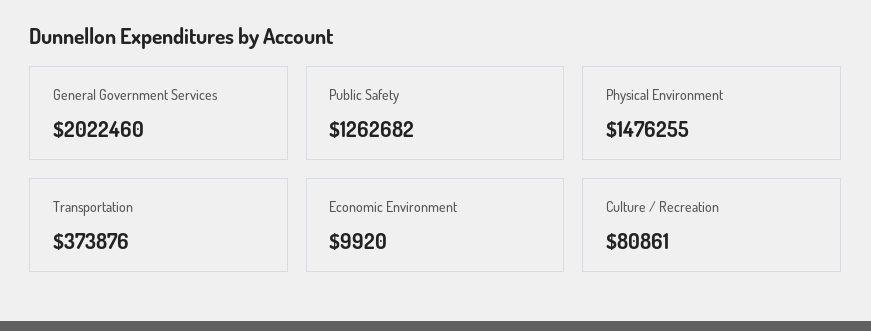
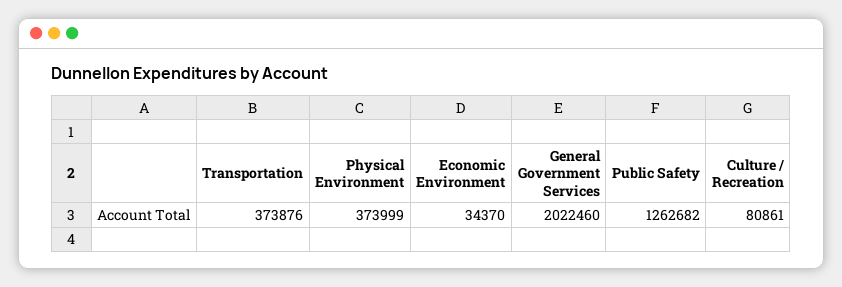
  {
    "General Government Services": 2022460,
    "Public Safety": 1262682,
-   "Physical Environment": 1476255,
+   "Physical Environment": 373999,
    "Transportation": 373876,
-   "Economic Environment": 9920,
+   "Economic Environment": 34370,
    "Culture / Recreation": 80861
  }

